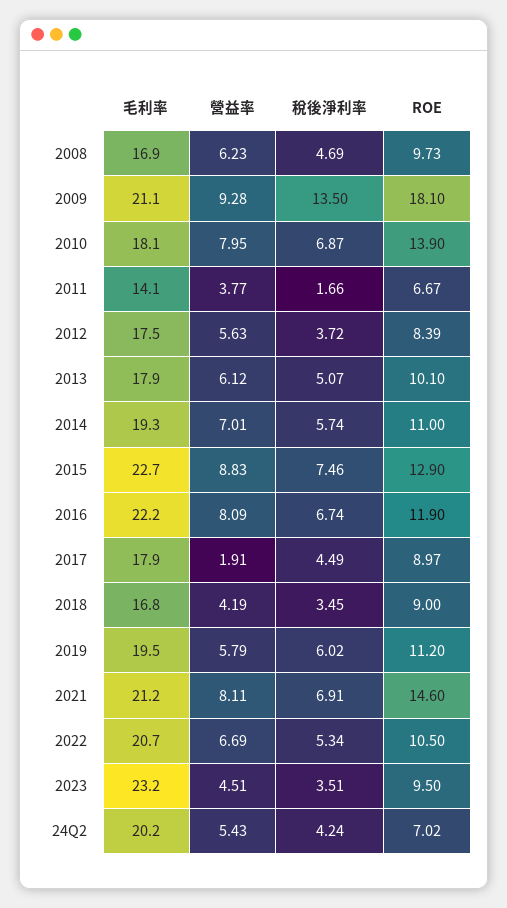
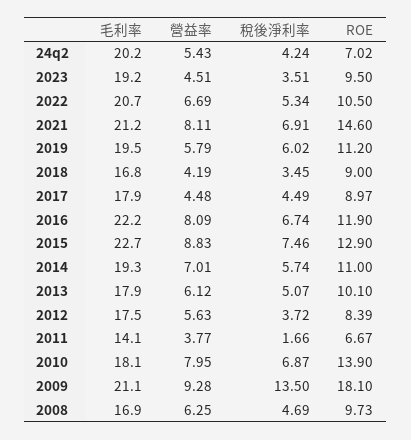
  {
    "毛利率": {
      "2008": 16.9,
      "2009": 21.1,
      "2010": 18.1,
      "2011": 14.1,
      "2012": 17.5,
      "2013": 17.9,
      "2014": 19.3,
      "2015": 22.7,
      "2016": 22.2,
      "2017": 17.9,
      "2018": 16.8,
      "2019": 19.5,
      "2021": 21.2,
      "2022": 20.7,
-     "2023": 23.2,
+     "2023": 19.2,
      "24Q2": 20.2
    },
    "營益率": {
-     "2008": 6.23,
+     "2008": 6.25,
      "2009": 9.28,
      "2010": 7.95,
      "2011": 3.77,
      "2012": 5.63,
      "2013": 6.12,
      "2014": 7.01,
      "2015": 8.83,
      "2016": 8.09,
-     "2017": 1.91,
+     "2017": 4.48,
      "2018": 4.19,
      "2019": 5.79,
      "2021": 8.11,
      "2022": 6.69,
      "2023": 4.51,
      "24Q2": 5.43
    },
    "稅後淨利率": {
      "2008": 4.69,
      "2009": 13.5,
      "2010": 6.87,
      "2011": 1.66,
      "2012": 3.72,
      "2013": 5.07,
      "2014": 5.74,
      "2015": 7.46,
      "2016": 6.74,
      "2017": 4.49,
      "2018": 3.45,
      "2019": 6.02,
      "2021": 6.91,
      "2022": 5.34,
      "2023": 3.51,
      "24Q2": 4.24
    },
    "ROE": {
      "2008": 9.73,
      "2009": 18.1,
      "2010": 13.9,
      "2011": 6.67,
      "2012": 8.39,
      "2013": 10.1,
      "2014": 11,
      "2015": 12.9,
      "2016": 11.9,
      "2017": 8.97,
      "2018": 9,
      "2019": 11.2,
      "2021": 14.6,
      "2022": 10.5,
      "2023": 9.5,
      "24Q2": 7.02
    }
  }

